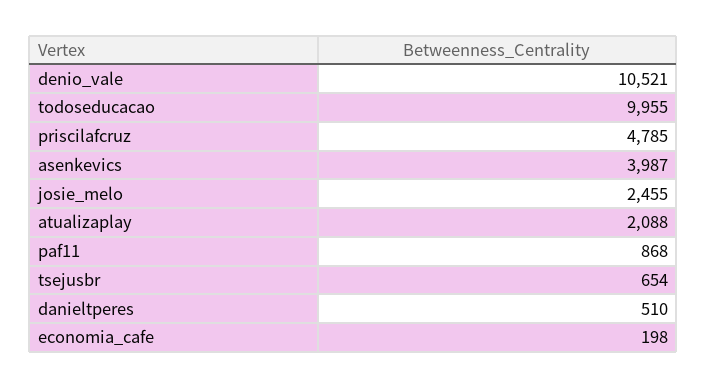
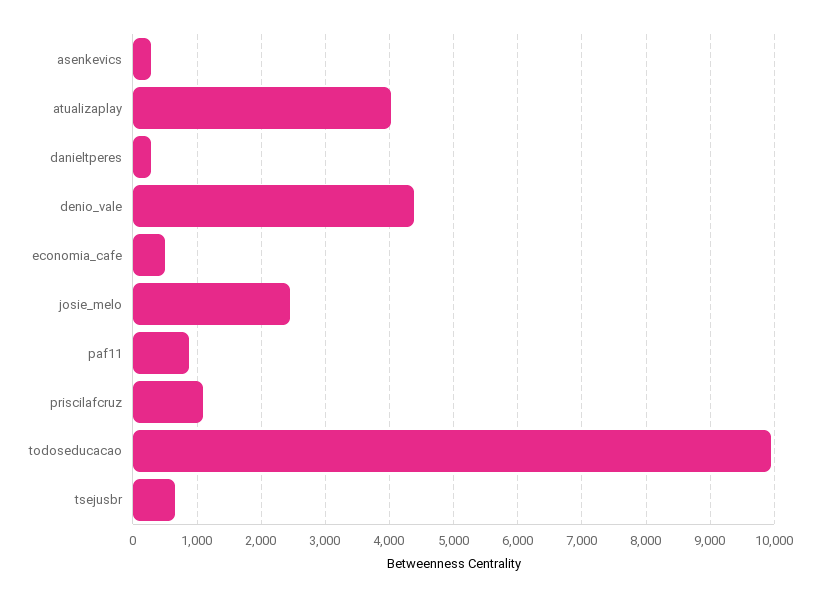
  {
-   "denio_vale": 10521,
+   "denio_vale": 4400,
    "todoseducacao": 9955,
-   "priscilafcruz": 4785,
+   "priscilafcruz": 1100,
-   "asenkevics": 3987,
+   "asenkevics": 300,
    "josie_melo": 2455,
-   "atualizaplay": 2088,
+   "atualizaplay": 4000,
    "paf11": 868,
    "tsejusbr": 654,
-   "danieltperes": 510,
+   "danieltperes": 300,
-   "economia_cafe": 198
+   "economia_cafe": 500
  }

